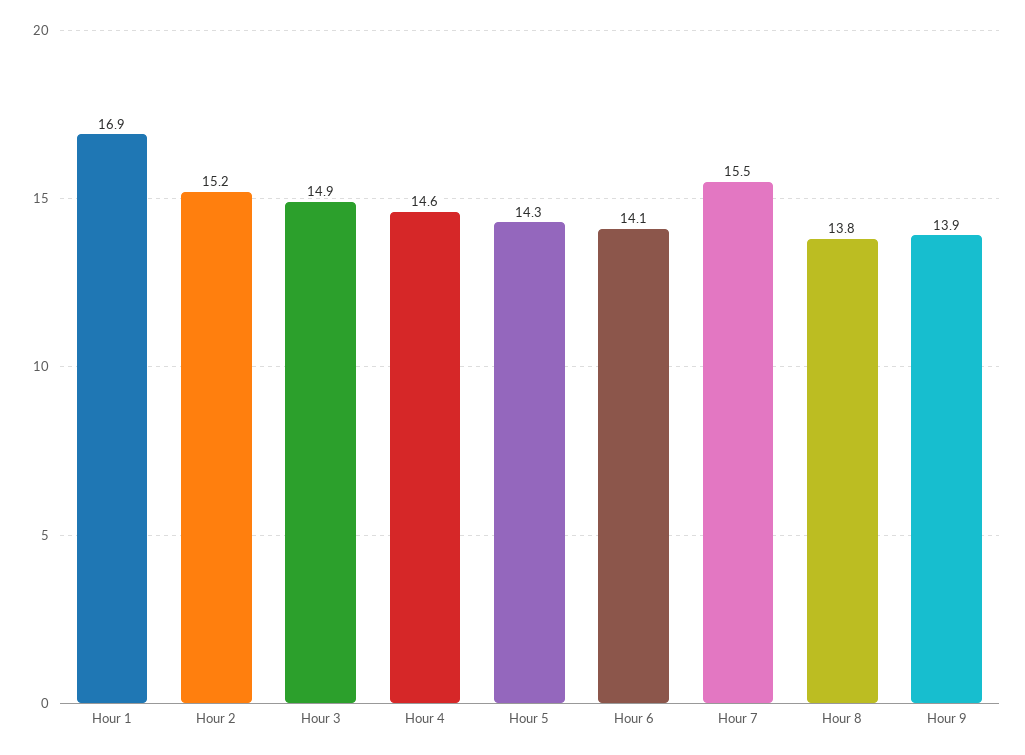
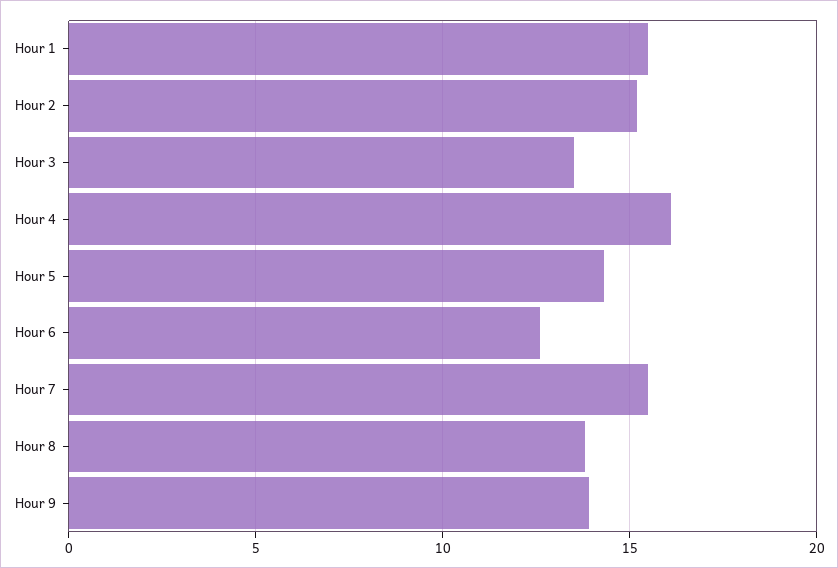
  {
-   "Hour 1": 16.9,
+   "Hour 1": 15.5,
    "Hour 2": 15.2,
-   "Hour 3": 14.9,
+   "Hour 3": 13.5,
-   "Hour 4": 14.6,
+   "Hour 4": 16,
    "Hour 5": 14.3,
-   "Hour 6": 14.1,
+   "Hour 6": 12.5,
    "Hour 7": 15.5,
    "Hour 8": 13.8,
    "Hour 9": 13.9
  }

